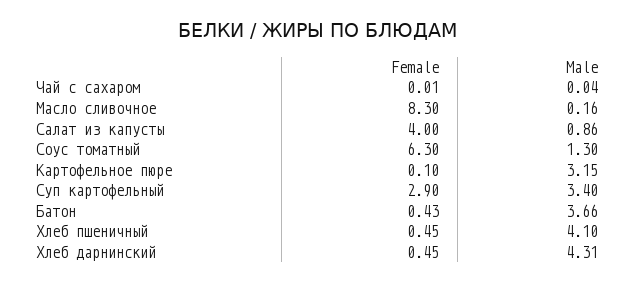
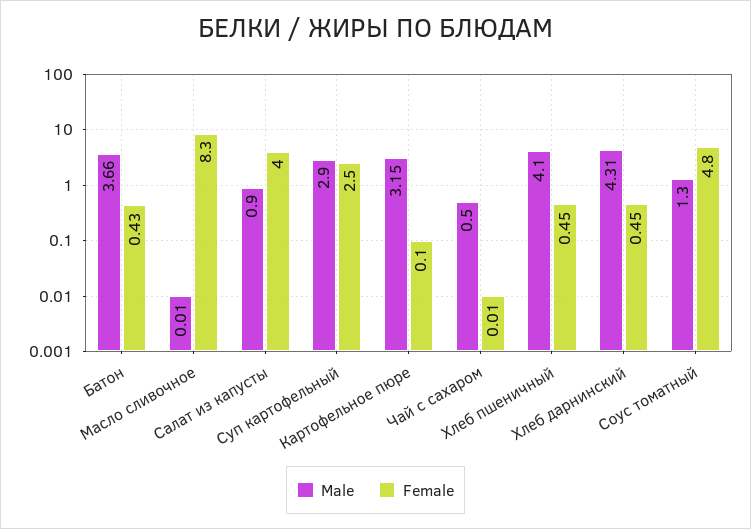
  {
    "Female": {
      "Чай с сахаром": 0.01,
      "Масло сливочное": 8.3,
      "Салат из капусты": 4,
-     "Соус томатный": 6.3,
+     "Соус томатный": 4.8,
      "Картофельное пюре": 0.1,
-     "Суп картофельный": 2.9,
+     "Суп картофельный": 2.5,
      "Батон": 0.43,
      "Хлеб пшеничный": 0.45,
      "Хлеб дарнинский": 0.45
    },
    "Male": {
-     "Чай с сахаром": 0.04,
+     "Чай с сахаром": 0.5,
-     "Масло сливочное": 0.16,
+     "Масло сливочное": 0.01,
-     "Салат из капусты": 0.86,
+     "Салат из капусты": 0.9,
      "Соус томатный": 1.3,
      "Картофельное пюре": 3.15,
-     "Суп картофельный": 3.4,
+     "Суп картофельный": 2.9,
      "Батон": 3.66,
      "Хлеб пшеничный": 4.1,
      "Хлеб дарнинский": 4.31
    }
  }

